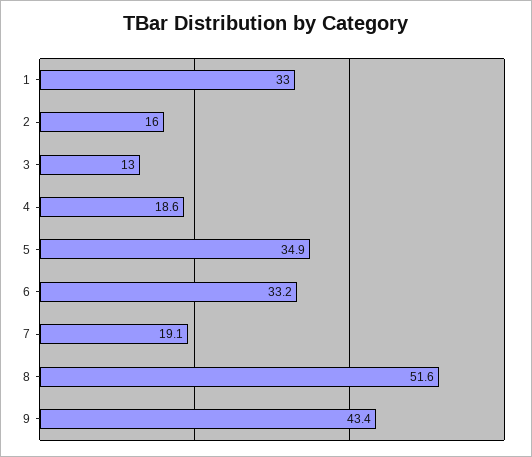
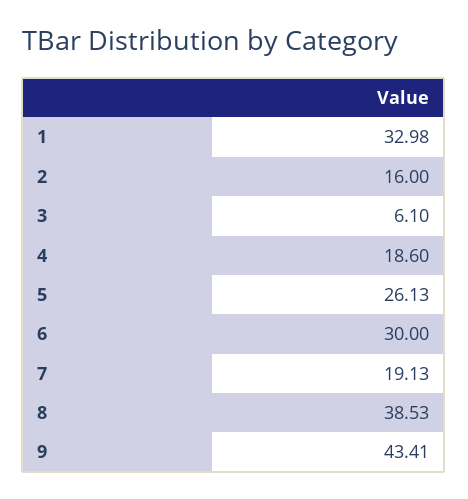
  {
    "1": 32.98,
    "2": 16,
-   "3": 13,
+   "3": 6.1,
    "4": 18.6,
-   "5": 34.9,
+   "5": 26.13,
-   "6": 33.2,
+   "6": 30,
    "7": 19.13,
-   "8": 51.6,
+   "8": 38.53,
    "9": 43.41
  }

